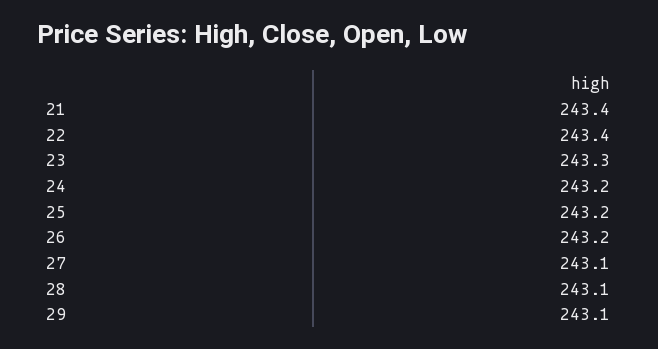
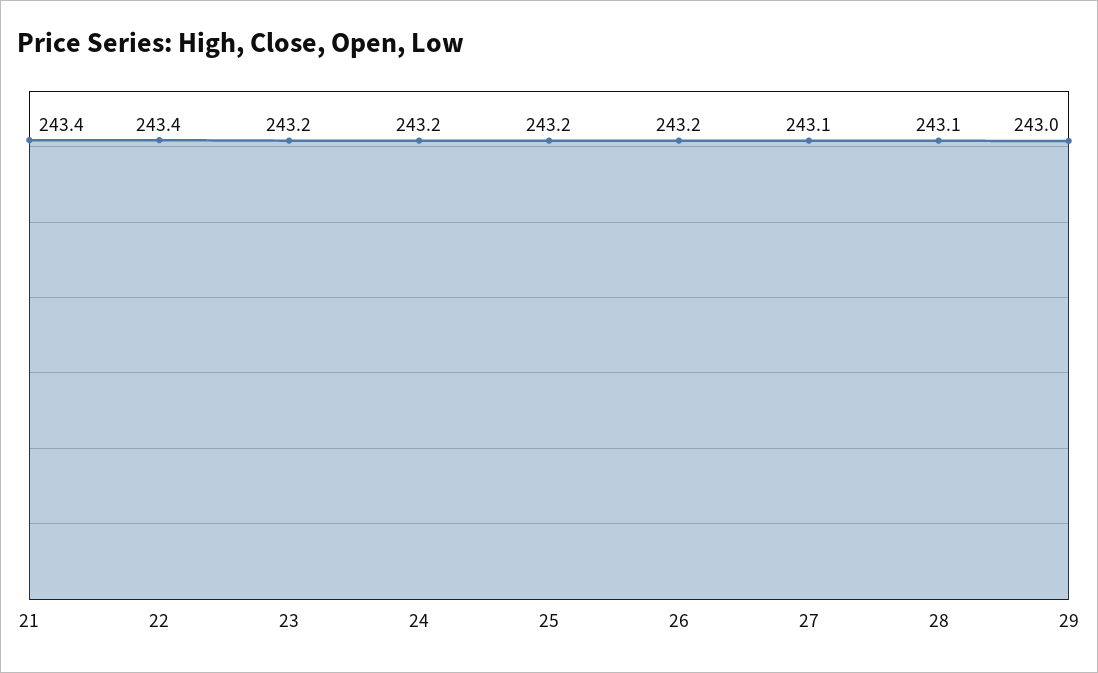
  {
    "21": 243.4,
    "22": 243.4,
-   "23": 243.3,
+   "23": 243.2,
    "24": 243.2,
    "25": 243.2,
    "26": 243.2,
    "27": 243.1,
    "28": 243.1,
-   "29": 243.1
+   "29": 243
  }

